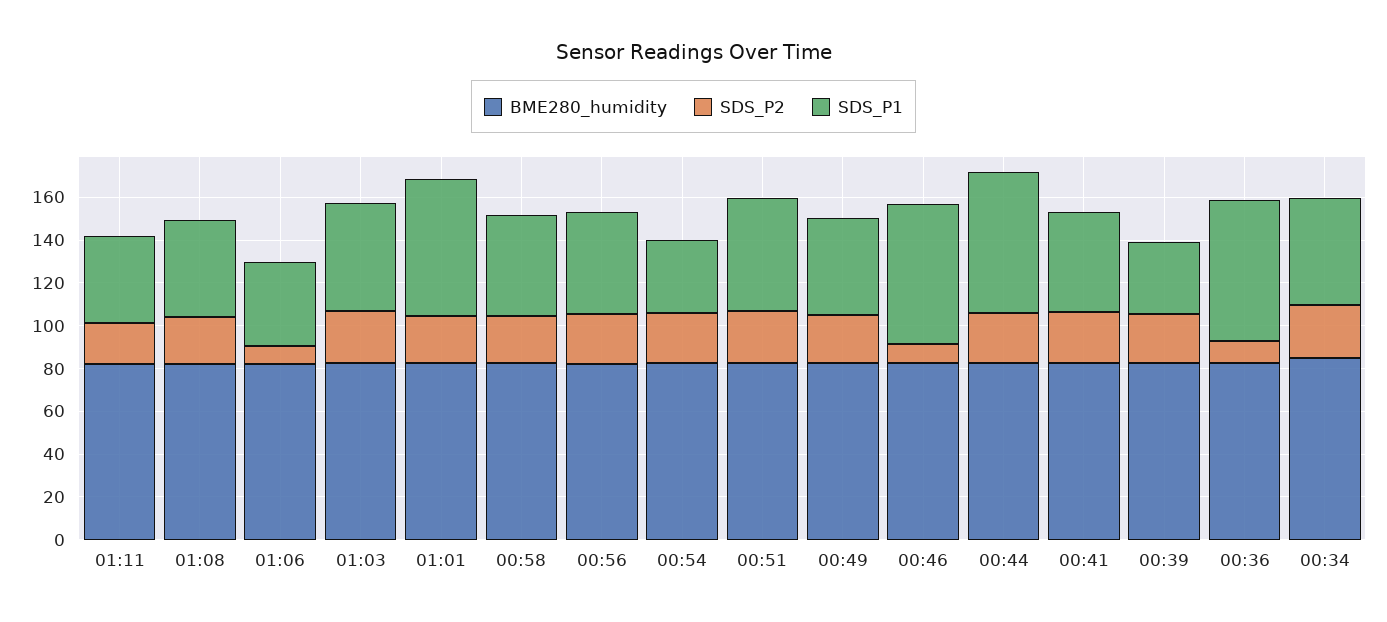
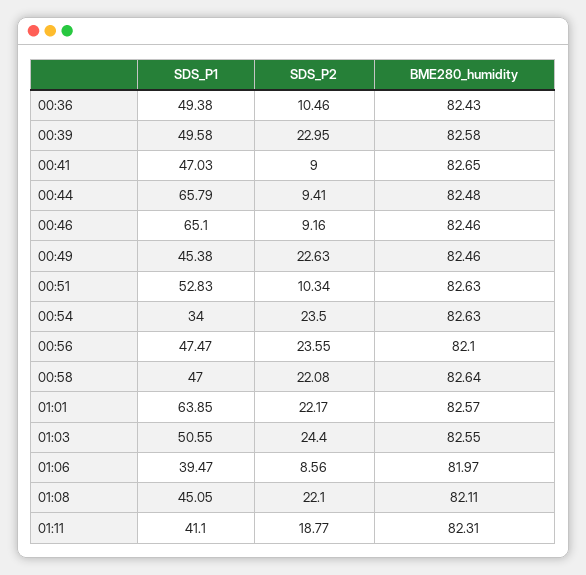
  {
    "BME280_humidity": {
      "01:11": 82.31,
      "01:08": 82.11,
      "01:06": 81.97,
      "01:03": 82.55,
      "01:01": 82.57,
      "00:58": 82.64,
      "00:56": 82.1,
      "00:54": 82.63,
      "00:51": 82.63,
      "00:49": 82.46,
      "00:46": 82.46,
      "00:44": 82.48,
      "00:41": 82.65,
      "00:39": 82.58,
-     "00:36": 82.43,
+     "00:36": 82.43
-     "00:34": 85
    },
    "SDS_P2": {
      "01:11": 18.77,
      "01:08": 22.1,
      "01:06": 8.56,
      "01:03": 24.4,
      "01:01": 22.17,
      "00:58": 22.08,
      "00:56": 23.55,
      "00:54": 23.5,
-     "00:51": 25,
+     "00:51": 10.34,
      "00:49": 22.63,
      "00:46": 9.16,
-     "00:44": 25,
+     "00:44": 9.41,
-     "00:41": 25,
+     "00:41": 9,
      "00:39": 22.95,
-     "00:36": 10.46,
+     "00:36": 10.46
-     "00:34": 25
    },
    "SDS_P1": {
      "01:11": 41.1,
      "01:08": 45.05,
      "01:06": 39.47,
      "01:03": 50.55,
      "01:01": 63.85,
      "00:58": 47,
      "00:56": 47.47,
      "00:54": 34,
      "00:51": 52.83,
      "00:49": 45.38,
      "00:46": 65.1,
      "00:44": 65.79,
      "00:41": 47.03,
-     "00:39": 35,
+     "00:39": 49.58,
-     "00:36": 65,
+     "00:36": 49.38
-     "00:34": 50
    }
  }

